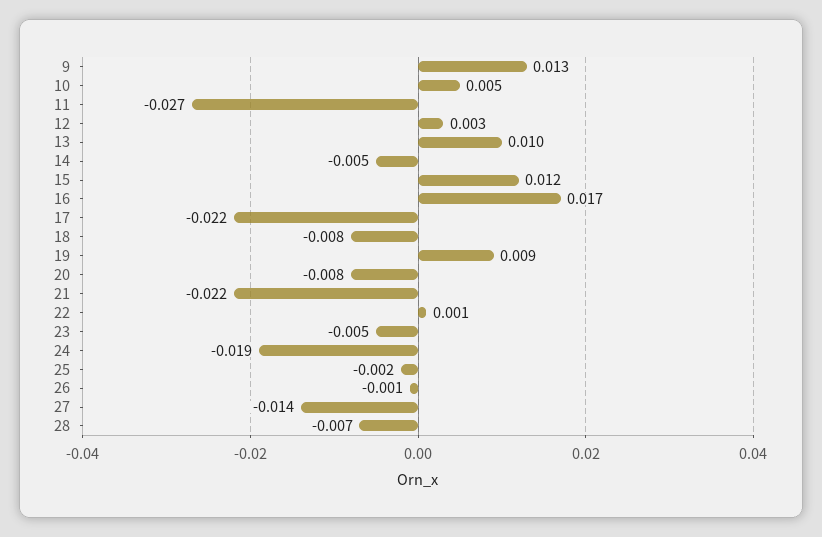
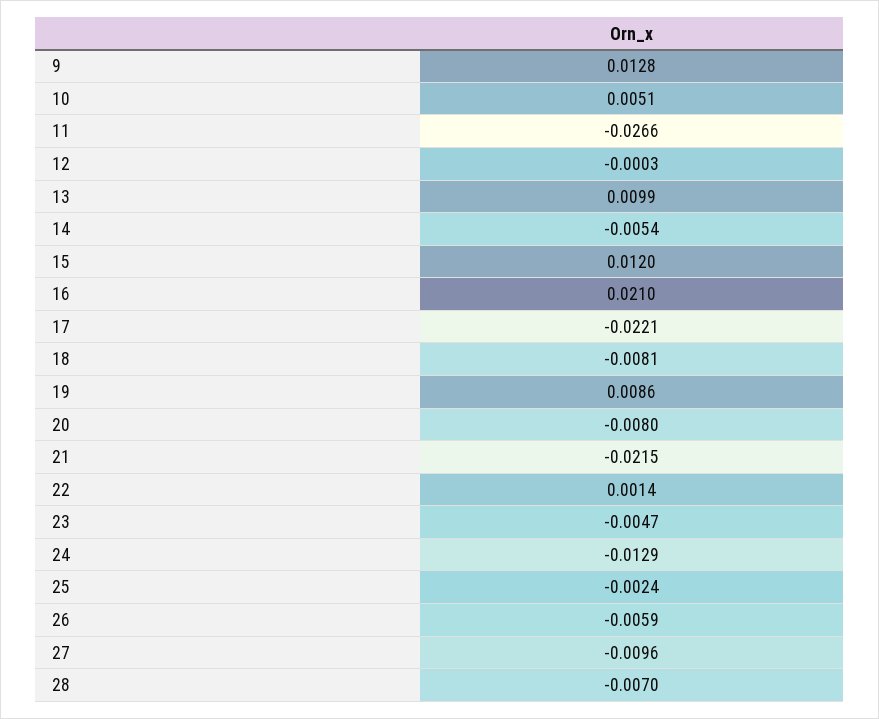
  {
    "9": 0.0128,
    "10": 0.0051,
    "11": -0.0266,
-   "12": 0.003,
+   "12": -0.0003,
    "13": 0.0099,
    "14": -0.0054,
    "15": 0.012,
-   "16": 0.017,
+   "16": 0.021,
    "17": -0.0221,
    "18": -0.0081,
    "19": 0.0086,
    "20": -0.008,
    "21": -0.0215,
    "22": 0.0014,
    "23": -0.0047,
-   "24": -0.019,
+   "24": -0.0129,
    "25": -0.0024,
-   "26": -0.001,
+   "26": -0.0059,
-   "27": -0.014,
+   "27": -0.0096,
    "28": -0.007
  }

